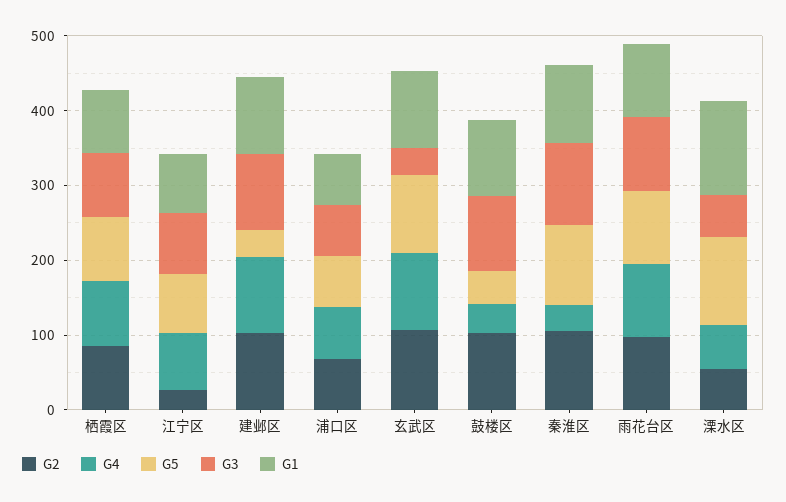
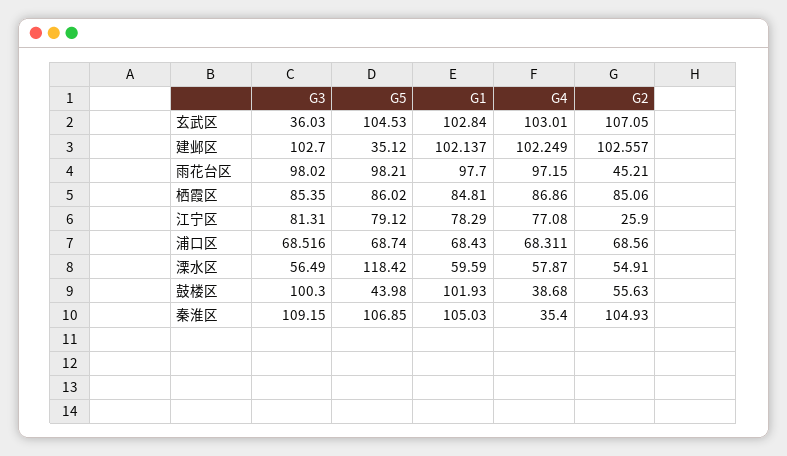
  {
    "G2": {
      "栖霞区": 85.06,
      "江宁区": 25.9,
      "建邺区": 102.557,
      "浦口区": 68.56,
      "玄武区": 107.05,
-     "鼓楼区": 100,
+     "鼓楼区": 55.63,
      "秦淮区": 104.93,
-     "雨花台区": 100,
+     "雨花台区": 45.21,
      "溧水区": 54.91
    },
    "G4": {
      "栖霞区": 86.86,
      "江宁区": 77.08,
      "建邺区": 102.249,
      "浦口区": 68.311,
      "玄武区": 103.01,
      "鼓楼区": 38.68,
      "秦淮区": 35.4,
      "雨花台区": 97.15,
      "溧水区": 57.87
    },
    "G5": {
      "栖霞区": 86.02,
      "江宁区": 79.12,
      "建邺区": 35.12,
      "浦口区": 68.74,
      "玄武区": 104.53,
      "鼓楼区": 43.98,
      "秦淮区": 106.85,
      "雨花台区": 98.21,
      "溧水区": 118.42
    },
    "G3": {
      "栖霞区": 85.35,
      "江宁区": 81.31,
      "建邺区": 102.7,
      "浦口区": 68.516,
      "玄武区": 36.03,
      "鼓楼区": 100.3,
      "秦淮区": 109.15,
      "雨花台区": 98.02,
      "溧水区": 56.49
    },
    "G1": {
      "栖霞区": 84.81,
      "江宁区": 78.29,
      "建邺区": 102.137,
      "浦口区": 68.43,
      "玄武区": 102.84,
      "鼓楼区": 101.93,
      "秦淮区": 105.03,
      "雨花台区": 97.7,
-     "溧水区": 120
+     "溧水区": 59.59
    }
  }

